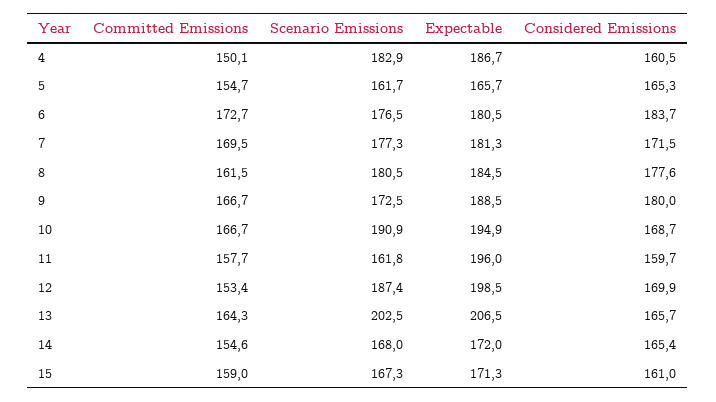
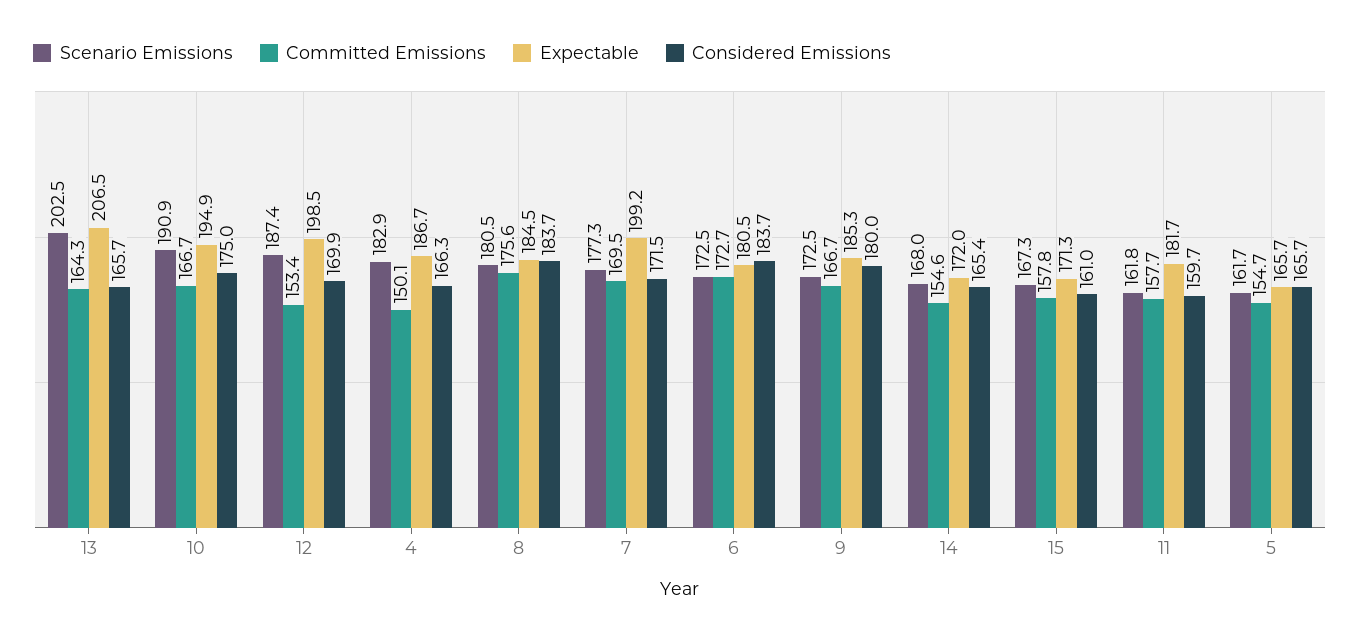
  {
    "Committed Emissions": {
      "4": 150.1,
      "5": 154.7,
      "6": 172.7,
      "7": 169.5,
-     "8": 161.5,
+     "8": 175.6,
      "9": 166.7,
      "10": 166.7,
      "11": 157.7,
      "12": 153.4,
      "13": 164.3,
      "14": 154.6,
-     "15": 159
+     "15": 157.8
    },
    "Scenario Emissions": {
      "4": 182.9,
      "5": 161.7,
-     "6": 176.5,
+     "6": 172.5,
      "7": 177.3,
      "8": 180.5,
      "9": 172.5,
      "10": 190.9,
      "11": 161.8,
      "12": 187.4,
      "13": 202.5,
      "14": 168,
      "15": 167.3
    },
    "Expectable": {
      "4": 186.7,
      "5": 165.7,
      "6": 180.5,
-     "7": 181.3,
+     "7": 199.2,
      "8": 184.5,
-     "9": 188.5,
+     "9": 185.3,
      "10": 194.9,
-     "11": 196,
+     "11": 181.7,
      "12": 198.5,
      "13": 206.5,
      "14": 172,
      "15": 171.3
    },
    "Considered Emissions": {
-     "4": 160.5,
+     "4": 166.3,
-     "5": 165.3,
+     "5": 165.7,
      "6": 183.7,
      "7": 171.5,
-     "8": 177.6,
+     "8": 183.7,
      "9": 180,
-     "10": 168.7,
+     "10": 175,
      "11": 159.7,
      "12": 169.9,
      "13": 165.7,
      "14": 165.4,
      "15": 161
    }
  }

